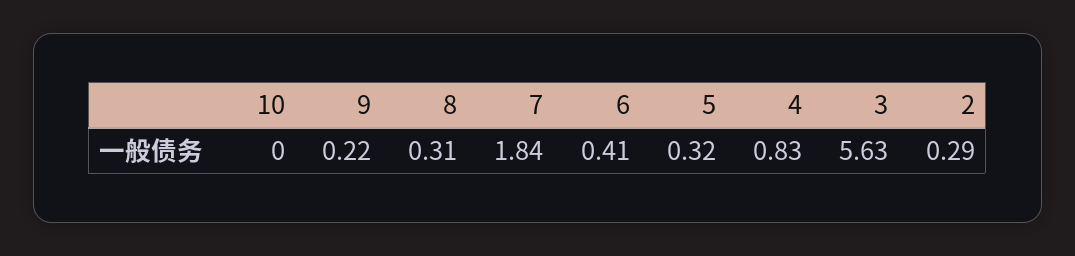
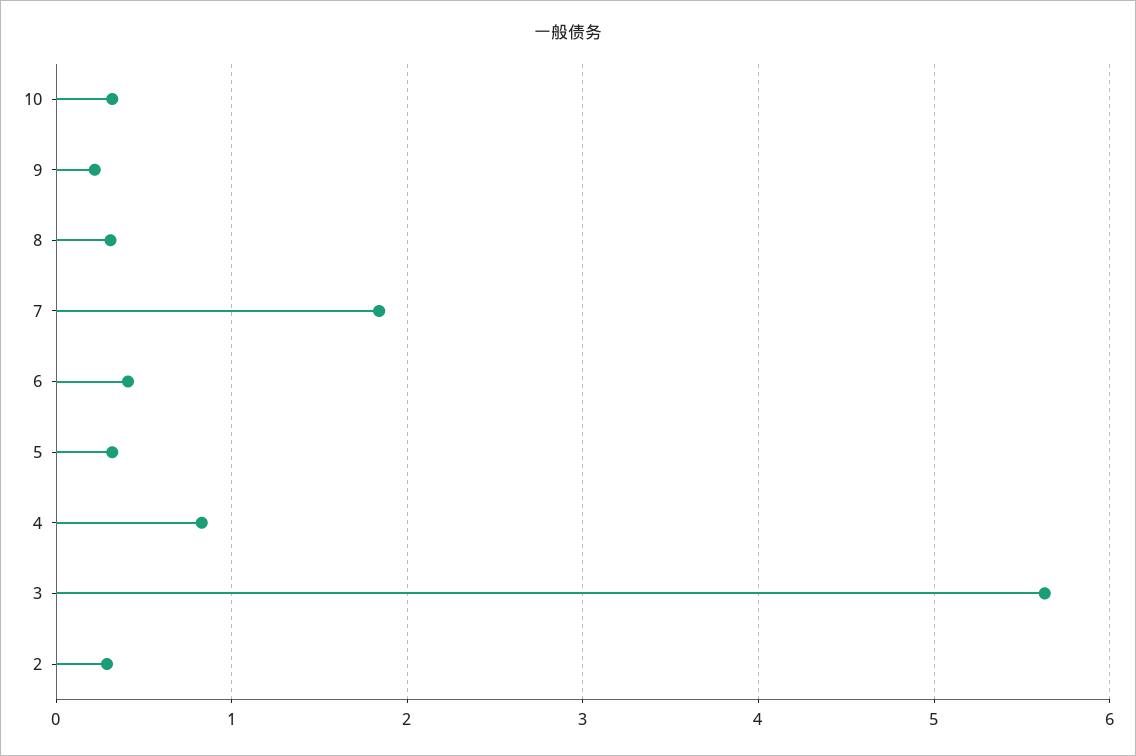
  {
-   "10": 0,
+   "10": 0.3,
    "9": 0.22,
    "8": 0.31,
    "7": 1.84,
    "6": 0.41,
    "5": 0.32,
    "4": 0.83,
    "3": 5.63,
    "2": 0.29
  }

